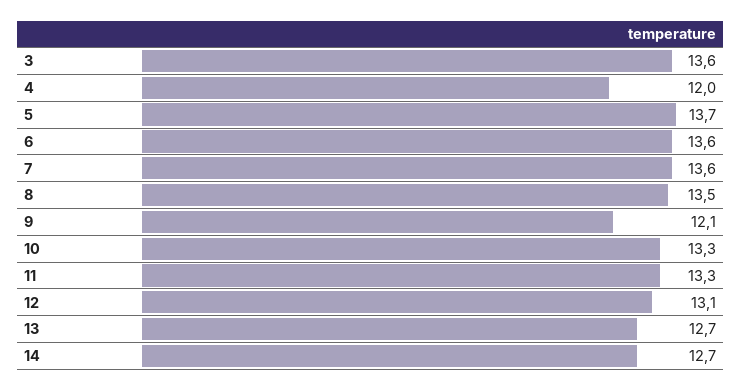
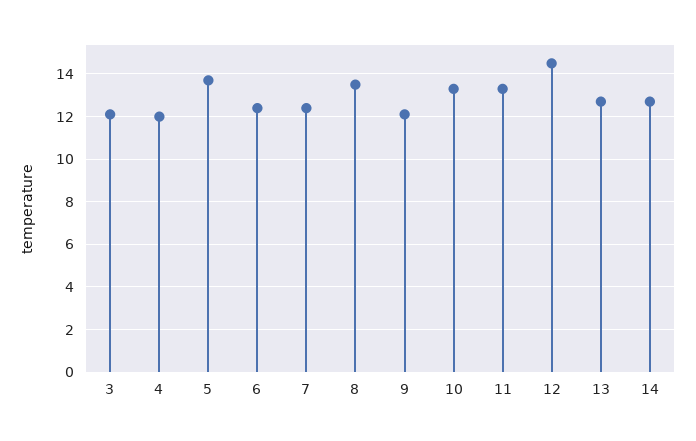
  {
-   "3": 13.6,
+   "3": 12,
    "4": 12,
    "5": 13.7,
-   "6": 13.6,
+   "6": 12.5,
-   "7": 13.6,
+   "7": 12.5,
    "8": 13.5,
    "9": 12.1,
    "10": 13.3,
    "11": 13.3,
-   "12": 13.1,
+   "12": 14.5,
    "13": 12.7,
    "14": 12.7
  }

